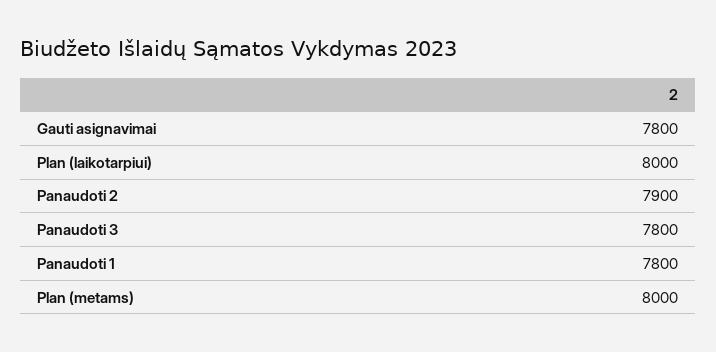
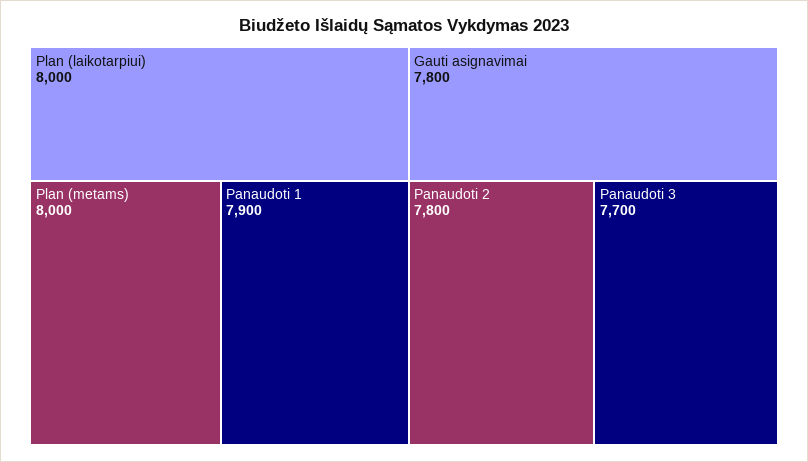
  {
    "Gauti asignavimai": 7800,
    "Plan (laikotarpiui)": 8000,
-   "Panaudoti 2": 7900,
+   "Panaudoti 2": 7800,
-   "Panaudoti 3": 7800,
+   "Panaudoti 3": 7700,
-   "Panaudoti 1": 7800,
+   "Panaudoti 1": 7900,
    "Plan (metams)": 8000
  }

